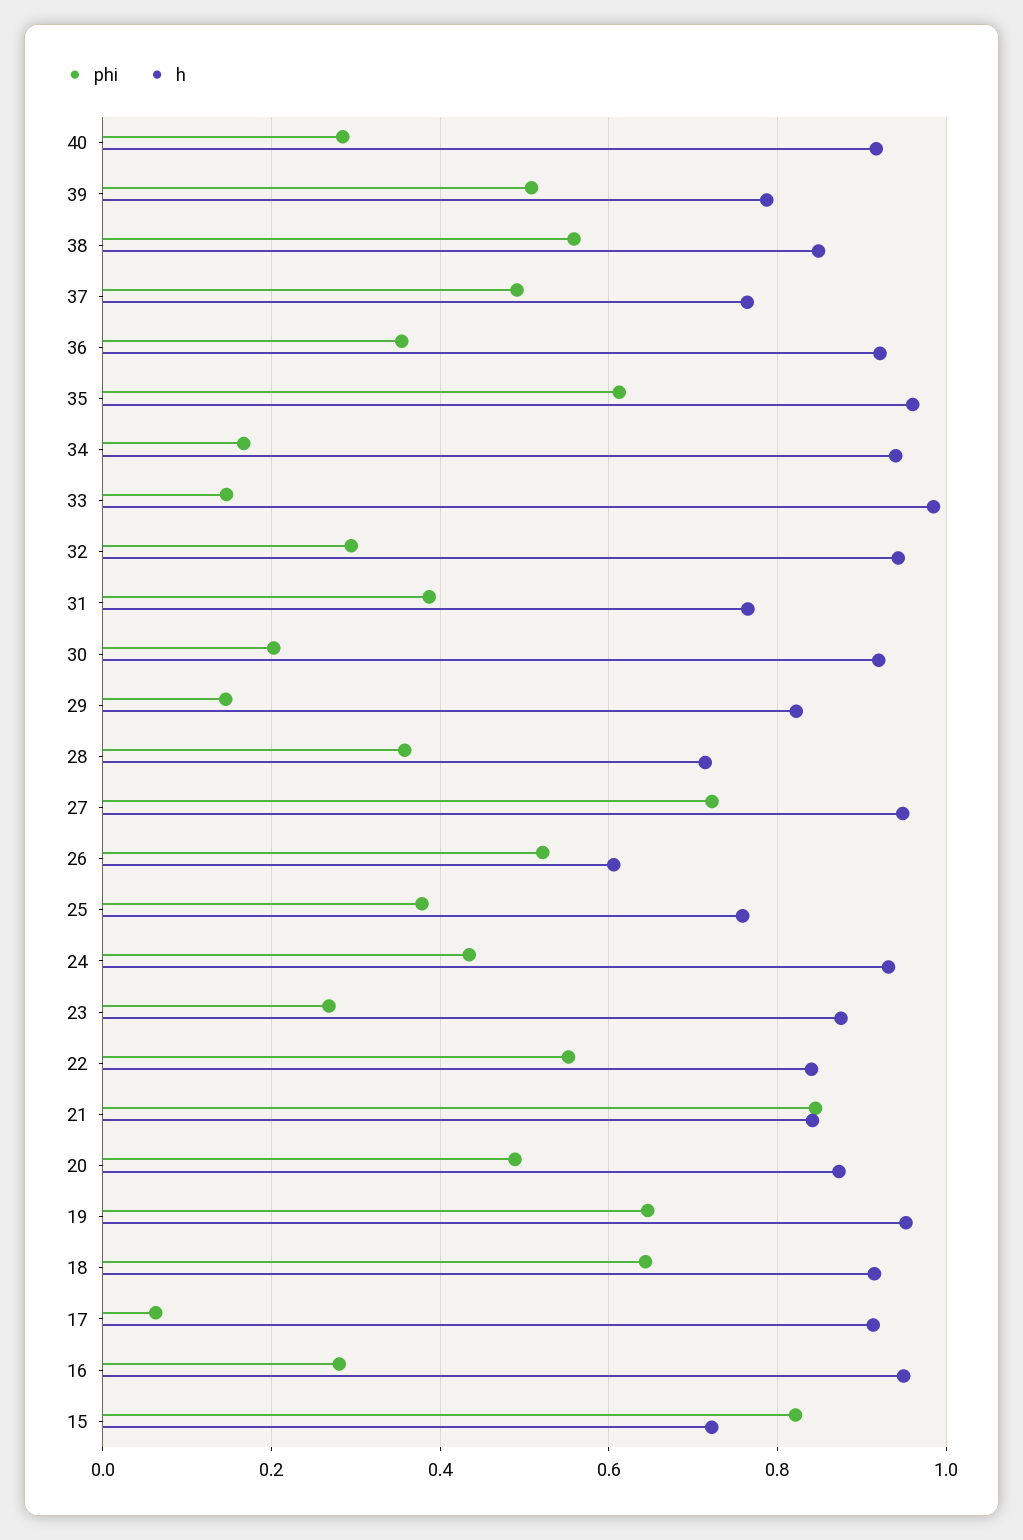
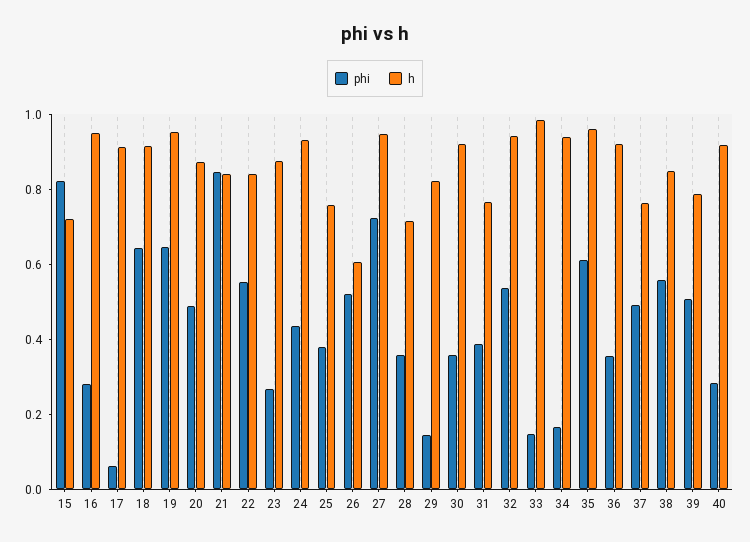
  {
    "phi": {
      "40": 0.28,
      "39": 0.5,
      "38": 0.56,
      "37": 0.5,
      "36": 0.36,
      "35": 0.62,
      "34": 0.16,
      "33": 0.14,
-     "32": 0.3,
+     "32": 0.55,
      "31": 0.38,
-     "30": 0.2,
+     "30": 0.35,
      "29": 0.14,
      "28": 0.36,
      "27": 0.72,
      "26": 0.52,
      "25": 0.38,
      "24": 0.44,
      "23": 0.26,
      "22": 0.56,
      "21": 0.84,
      "20": 0.48,
      "19": 0.64,
      "18": 0.64,
      "17": 0.06,
      "16": 0.28,
      "15": 0.82
    },
    "h": {
      "40": 0.92,
      "39": 0.78,
      "38": 0.84,
      "37": 0.76,
      "36": 0.92,
      "35": 0.96,
      "34": 0.94,
      "33": 0.98,
      "32": 0.94,
      "31": 0.76,
      "30": 0.92,
      "29": 0.82,
      "28": 0.72,
      "27": 0.94,
      "26": 0.6,
      "25": 0.76,
      "24": 0.94,
      "23": 0.88,
      "22": 0.84,
      "21": 0.84,
      "20": 0.88,
      "19": 0.96,
      "18": 0.92,
      "17": 0.92,
      "16": 0.94,
      "15": 0.72
    }
  }

